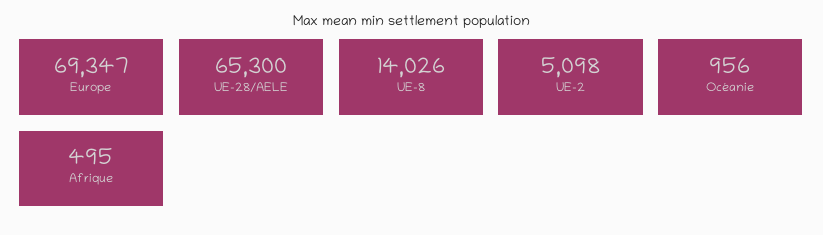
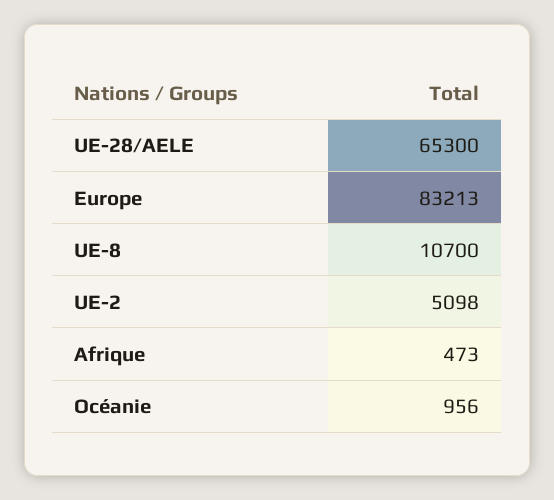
  {
-   "Europe": 69347,
+   "Europe": 83213,
    "UE-28/AELE": 65300,
-   "UE-8": 14026,
+   "UE-8": 10700,
    "UE-2": 5098,
    "Océanie": 956,
-   "Afrique": 495
+   "Afrique": 473
  }

